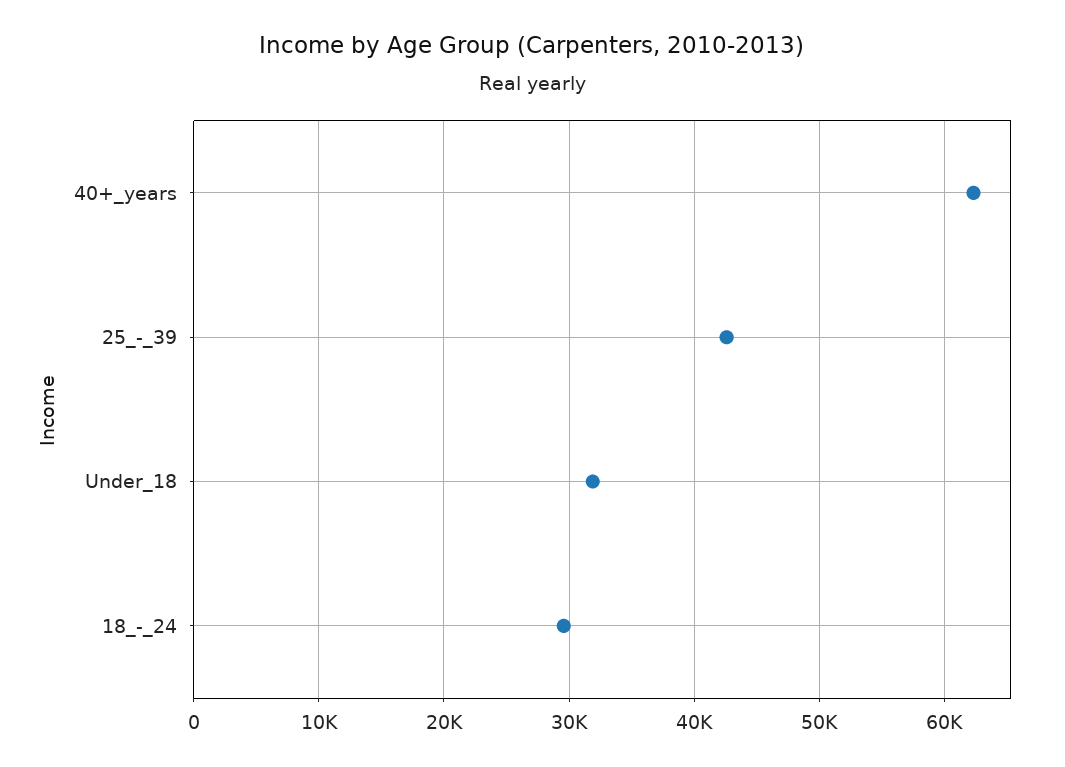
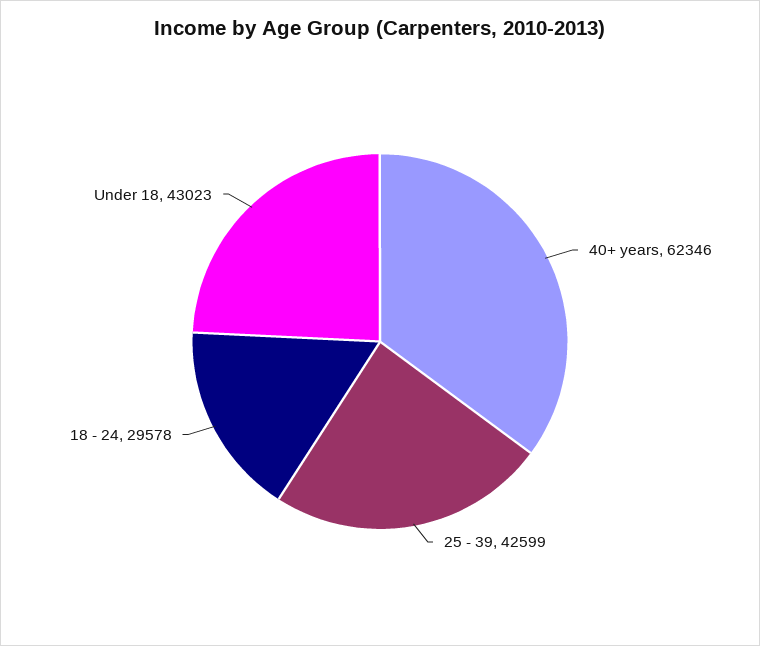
  {
    "40+_years": 62346,
    "25_-_39": 42599,
-   "Under_18": 32000,
+   "Under_18": 43023,
    "18_-_24": 29578
  }

